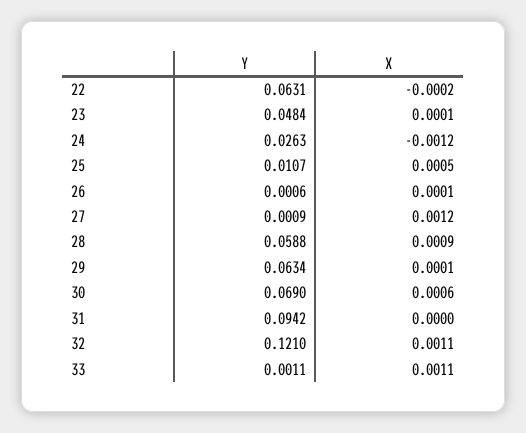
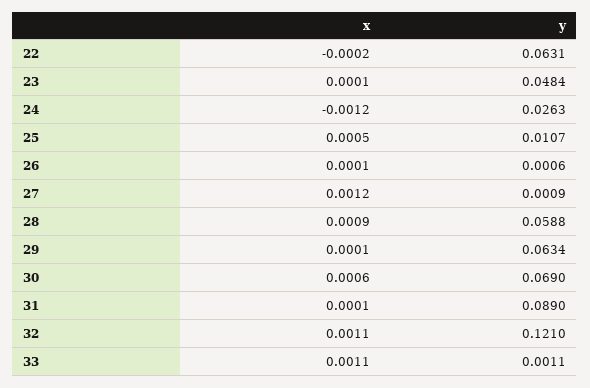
  {
    "Y": {
      "22": 0.0631,
      "23": 0.0484,
      "24": 0.0263,
      "25": 0.0107,
      "26": 0.0006,
      "27": 0.0009,
      "28": 0.0588,
      "29": 0.0634,
      "30": 0.069,
-     "31": 0.0942,
+     "31": 0.089,
      "32": 0.121,
      "33": 0.0011
    },
    "X": {
      "22": -0.0002,
      "23": 0.0001,
      "24": -0.0012,
      "25": 0.0005,
      "26": 0.0001,
      "27": 0.0012,
      "28": 0.0009,
      "29": 0.0001,
      "30": 0.0006,
-     "31": 0,
+     "31": 0.0001,
      "32": 0.0011,
      "33": 0.0011
    }
  }

